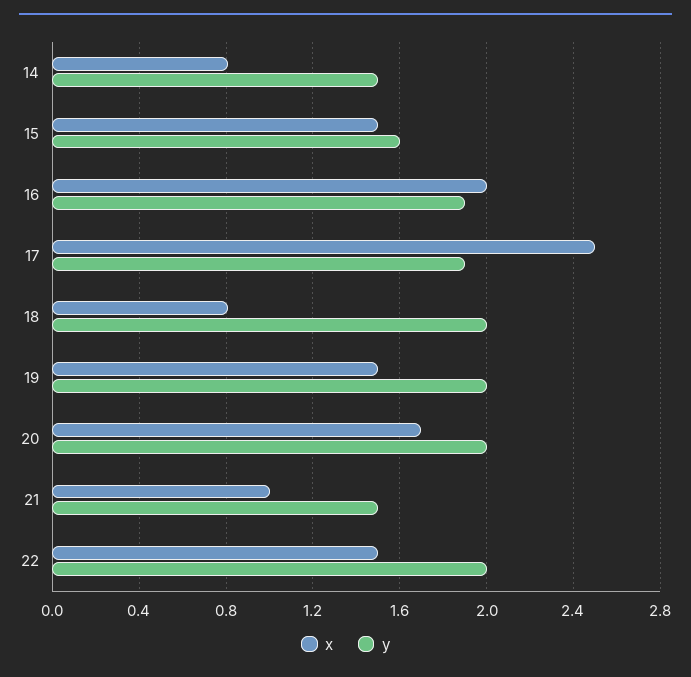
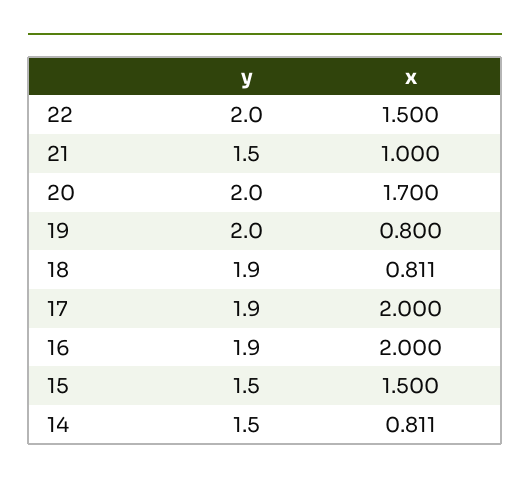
  {
    "x": {
      "14": 0.811,
      "15": 1.5,
      "16": 2,
-     "17": 2.5,
+     "17": 2,
      "18": 0.811,
-     "19": 1.5,
+     "19": 0.8,
      "20": 1.7,
      "21": 1,
      "22": 1.5
    },
    "y": {
      "14": 1.5,
-     "15": 1.6,
+     "15": 1.5,
      "16": 1.9,
      "17": 1.9,
-     "18": 2,
+     "18": 1.9,
      "19": 2,
      "20": 2,
      "21": 1.5,
      "22": 2
    }
  }

